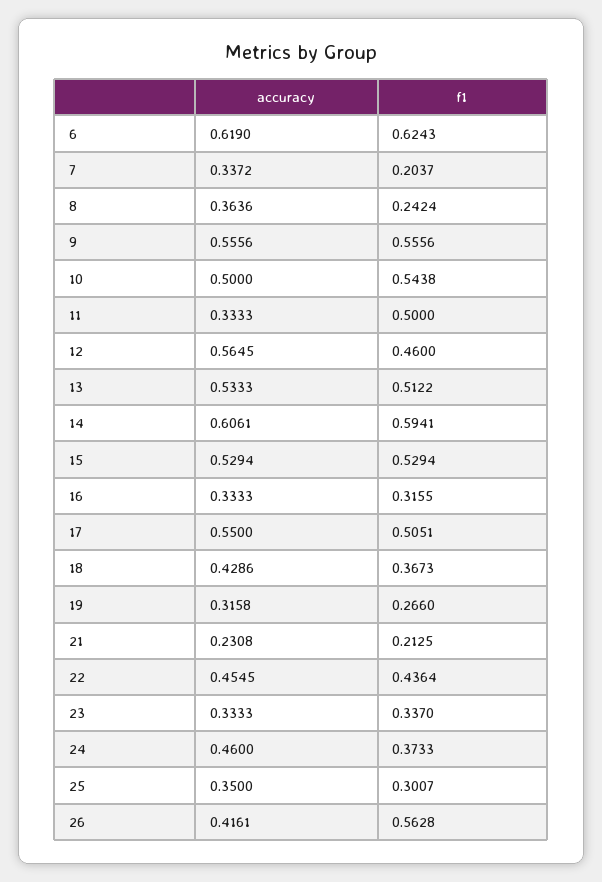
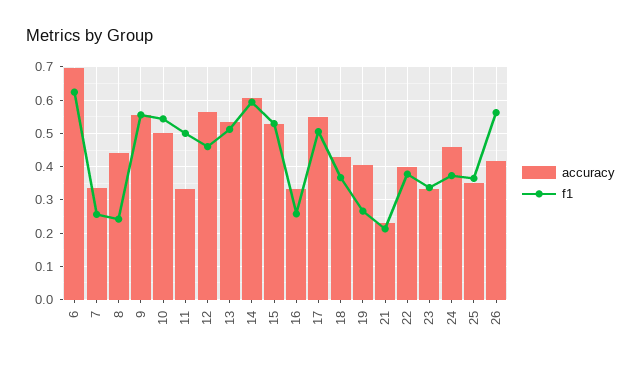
  {
    "accuracy": {
-     "6": 0.619,
+     "6": 0.7,
      "7": 0.3372,
-     "8": 0.3636,
+     "8": 0.44,
      "9": 0.5556,
      "10": 0.5,
      "11": 0.3333,
      "12": 0.5645,
      "13": 0.5333,
      "14": 0.6061,
      "15": 0.5294,
      "16": 0.3333,
      "17": 0.55,
      "18": 0.4286,
-     "19": 0.3158,
+     "19": 0.4,
      "21": 0.2308,
-     "22": 0.4545,
+     "22": 0.4,
      "23": 0.3333,
      "24": 0.46,
      "25": 0.35,
      "26": 0.4161
    },
    "f1": {
      "6": 0.6243,
-     "7": 0.2037,
+     "7": 0.26,
      "8": 0.2424,
      "9": 0.5556,
      "10": 0.5438,
      "11": 0.5,
      "12": 0.46,
      "13": 0.5122,
      "14": 0.5941,
      "15": 0.5294,
-     "16": 0.3155,
+     "16": 0.26,
      "17": 0.5051,
      "18": 0.3673,
      "19": 0.266,
      "21": 0.2125,
-     "22": 0.4364,
+     "22": 0.38,
      "23": 0.337,
      "24": 0.3733,
-     "25": 0.3007,
+     "25": 0.36,
      "26": 0.5628
    }
  }

